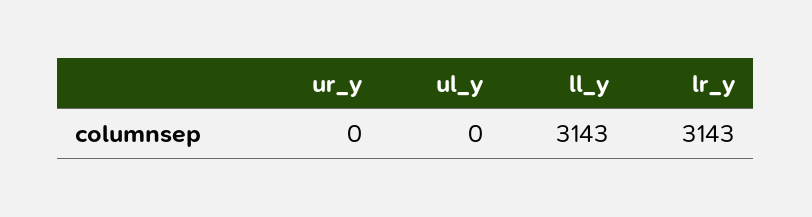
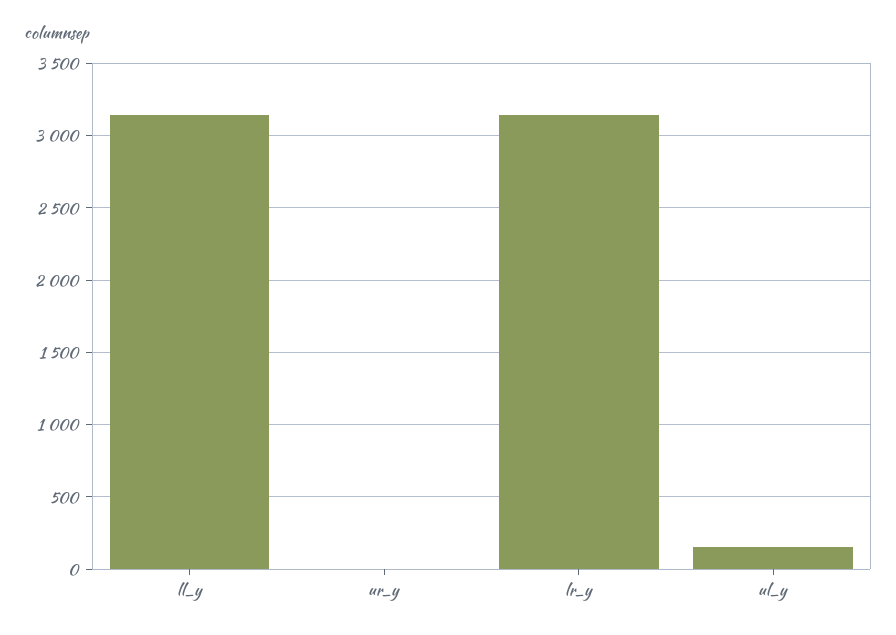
  {
    "ur_y": 0,
-   "ul_y": 0,
+   "ul_y": 150,
    "ll_y": 3143,
    "lr_y": 3143
  }

